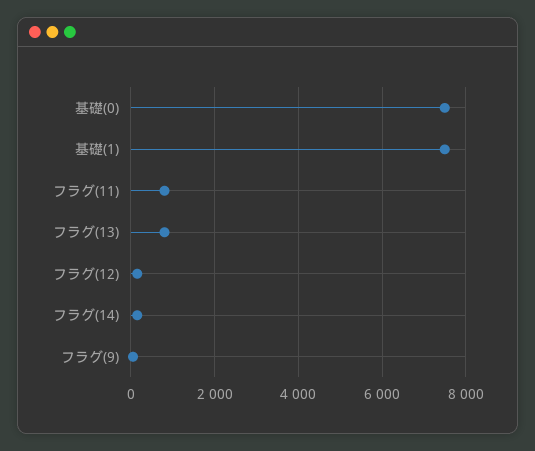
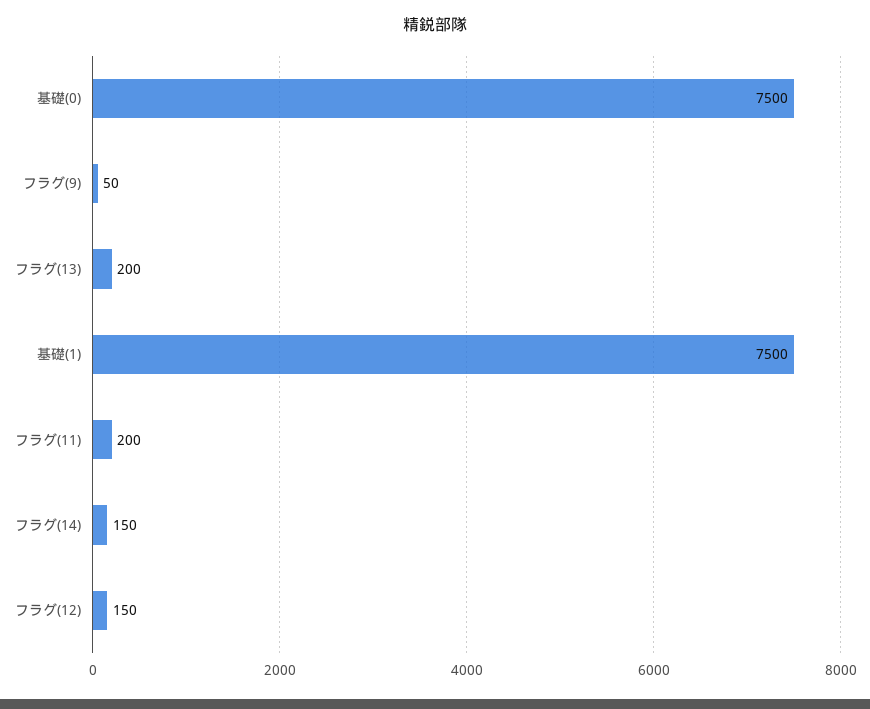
  {
    "基礎(0)": 7500,
    "基礎(1)": 7500,
-   "フラグ(11)": 800,
+   "フラグ(11)": 200,
-   "フラグ(13)": 800,
+   "フラグ(13)": 200,
    "フラグ(12)": 150,
    "フラグ(14)": 150,
    "フラグ(9)": 50
  }

